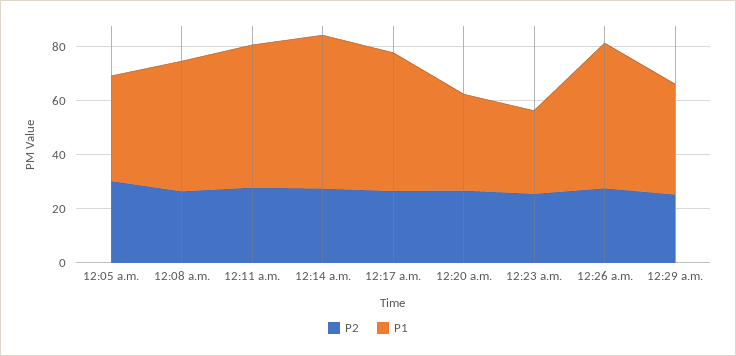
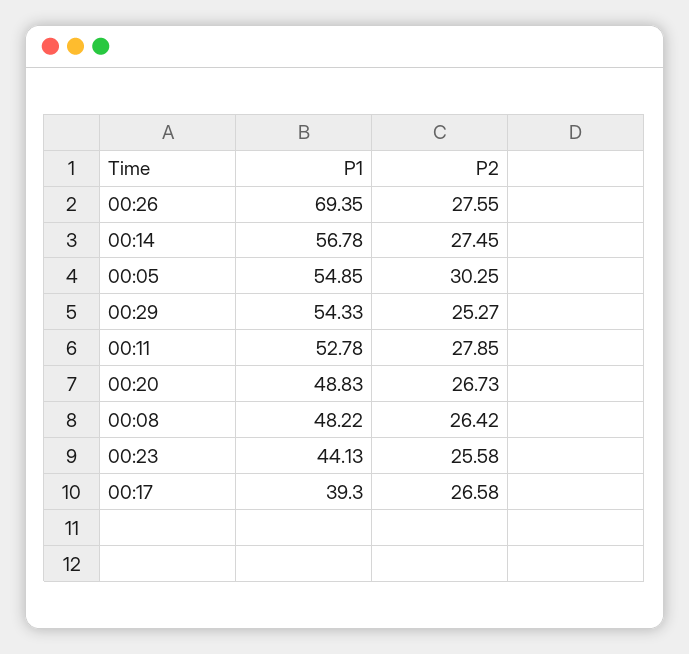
  {
    "P2": {
      "12:05 a.m.": 30.25,
      "12:08 a.m.": 26.42,
      "12:11 a.m.": 27.85,
      "12:14 a.m.": 27.45,
      "12:17 a.m.": 26.58,
      "12:20 a.m.": 26.73,
      "12:23 a.m.": 25.58,
      "12:26 a.m.": 27.55,
      "12:29 a.m.": 25.27
    },
    "P1": {
-     "12:05 a.m.": 40,
+     "12:05 a.m.": 54.85,
      "12:08 a.m.": 48.22,
      "12:11 a.m.": 52.78,
      "12:14 a.m.": 56.78,
-     "12:17 a.m.": 50,
+     "12:17 a.m.": 39.3,
-     "12:20 a.m.": 35,
+     "12:20 a.m.": 48.83,
-     "12:23 a.m.": 30,
+     "12:23 a.m.": 44.13,
-     "12:26 a.m.": 55,
+     "12:26 a.m.": 69.35,
-     "12:29 a.m.": 40
+     "12:29 a.m.": 54.33
    }
  }

